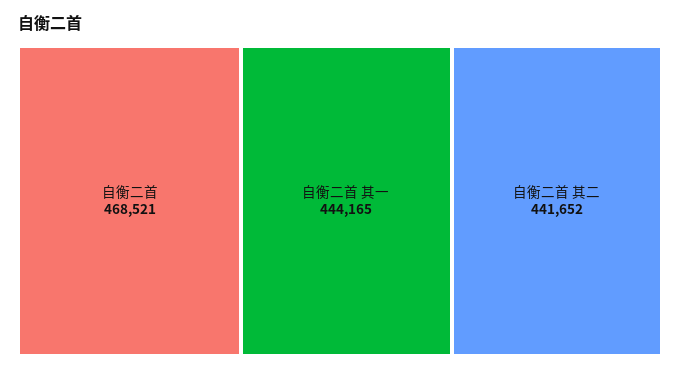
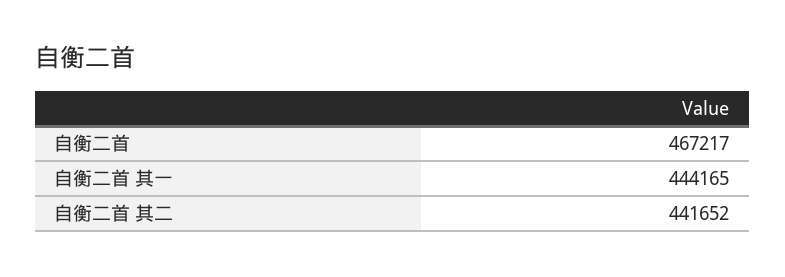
  {
-   "自衡二首": 468521,
+   "自衡二首": 467217,
    "自衡二首 其一": 444165,
    "自衡二首 其二": 441652
  }

